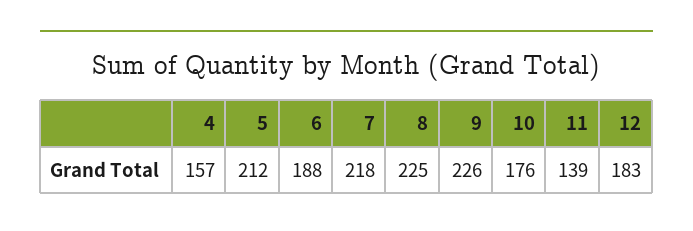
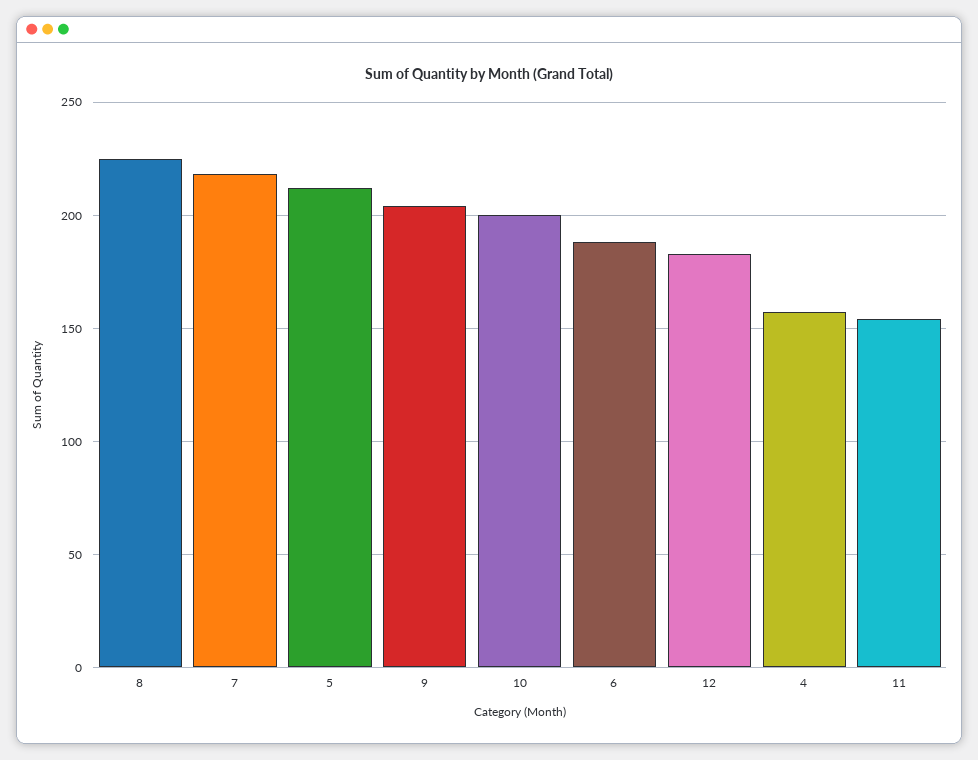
  {
    "4": 157,
    "5": 212,
    "6": 188,
    "7": 218,
    "8": 225,
-   "9": 226,
+   "9": 205,
-   "10": 176,
+   "10": 200,
-   "11": 139,
+   "11": 155,
    "12": 183
  }

